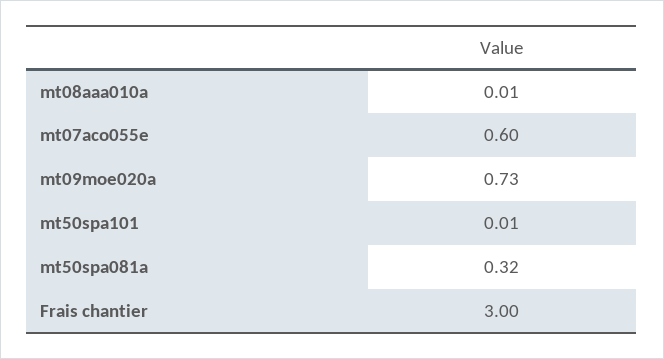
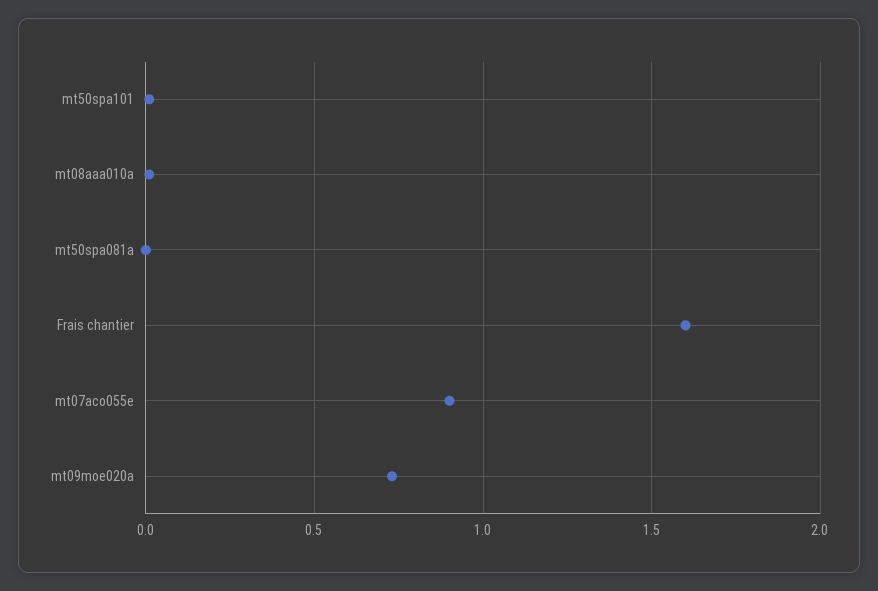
  {
    "mt08aaa010a": 0.01,
-   "mt07aco055e": 0.6,
+   "mt07aco055e": 0.9,
    "mt09moe020a": 0.73,
    "mt50spa101": 0.01,
-   "mt50spa081a": 0.32,
+   "mt50spa081a": 0,
-   "Frais chantier": 3
+   "Frais chantier": 1.6
  }

